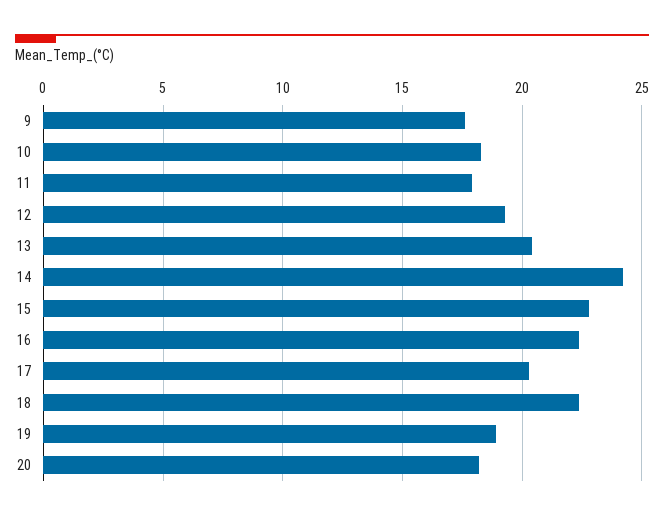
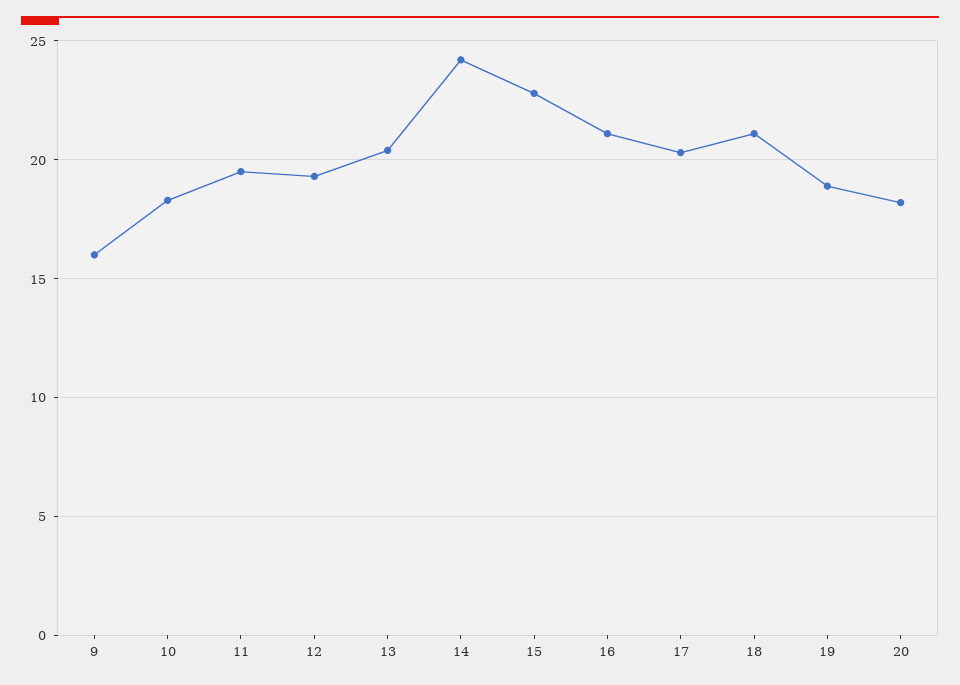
  {
-   "9": 17.5,
+   "9": 16,
    "10": 18.5,
-   "11": 18,
+   "11": 19.5,
    "12": 19.5,
    "13": 20.5,
    "14": 24,
    "15": 23,
-   "16": 22.5,
+   "16": 21,
    "17": 20.5,
-   "18": 22.5,
+   "18": 21,
    "19": 19,
    "20": 18
  }

